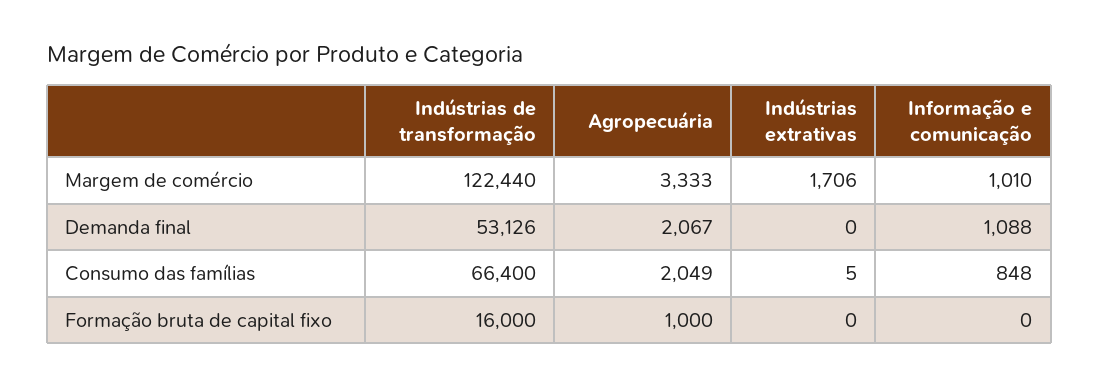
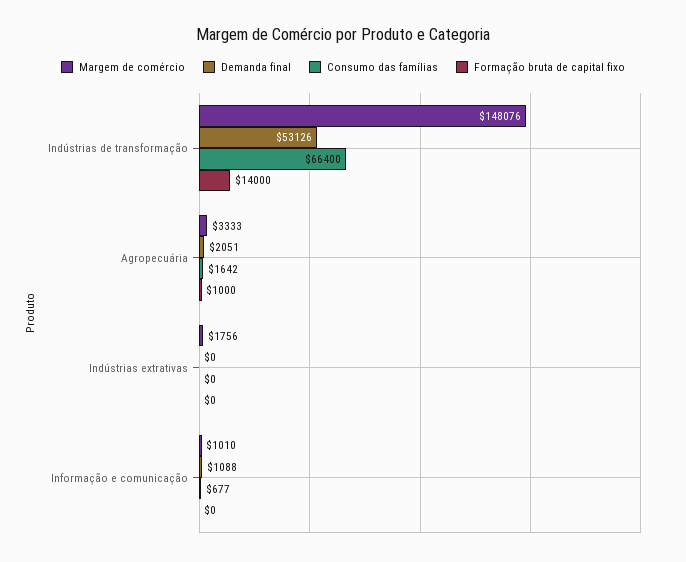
  {
    "Margem de comércio": {
-     "Indústrias de transformação": 122440,
+     "Indústrias de transformação": 148076,
      "Agropecuária": 3333,
-     "Indústrias extrativas": 1706,
+     "Indústrias extrativas": 1756,
      "Informação e comunicação": 1010
    },
    "Demanda final": {
      "Indústrias de transformação": 53126,
-     "Agropecuária": 2067,
+     "Agropecuária": 2051,
      "Indústrias extrativas": 0,
      "Informação e comunicação": 1088
    },
    "Consumo das famílias": {
      "Indústrias de transformação": 66400,
-     "Agropecuária": 2049,
+     "Agropecuária": 1642,
-     "Indústrias extrativas": 5,
+     "Indústrias extrativas": 0,
-     "Informação e comunicação": 848
+     "Informação e comunicação": 677
    },
    "Formação bruta de capital fixo": {
-     "Indústrias de transformação": 16000,
+     "Indústrias de transformação": 14000,
      "Agropecuária": 1000,
      "Indústrias extrativas": 0,
      "Informação e comunicação": 0
    }
  }

